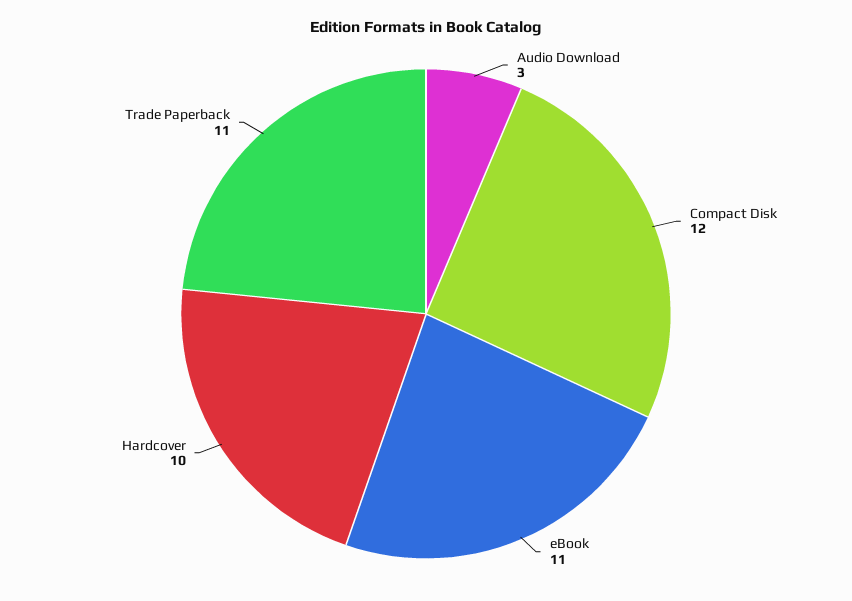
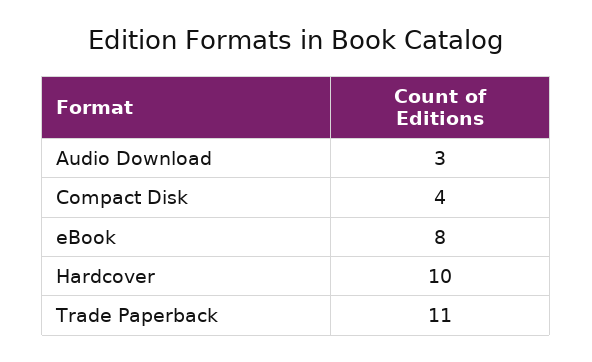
  {
    "Audio Download": 3,
-   "Compact Disk": 12,
+   "Compact Disk": 4,
-   "eBook": 11,
+   "eBook": 8,
    "Hardcover": 10,
    "Trade Paperback": 11
  }

